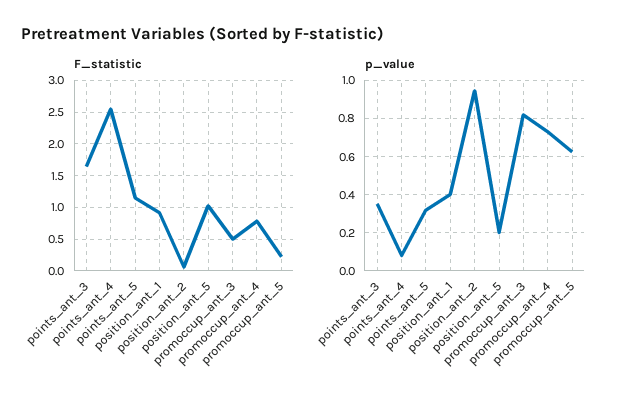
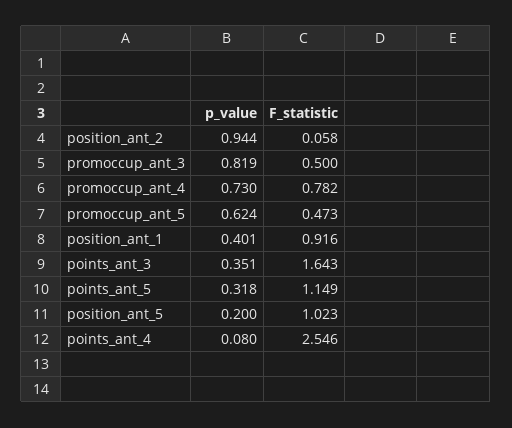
  {
    "F_statistic": {
      "points_ant_3": 1.643,
      "points_ant_4": 2.546,
      "points_ant_5": 1.149,
      "position_ant_1": 0.916,
      "position_ant_2": 0.058,
      "position_ant_5": 1.023,
      "promoccup_ant_3": 0.5,
      "promoccup_ant_4": 0.782,
-     "promoccup_ant_5": 0.2
+     "promoccup_ant_5": 0.473
    },
    "p_value": {
      "points_ant_3": 0.351,
      "points_ant_4": 0.08,
      "points_ant_5": 0.318,
      "position_ant_1": 0.401,
      "position_ant_2": 0.944,
      "position_ant_5": 0.2,
      "promoccup_ant_3": 0.819,
      "promoccup_ant_4": 0.73,
      "promoccup_ant_5": 0.624
    }
  }

